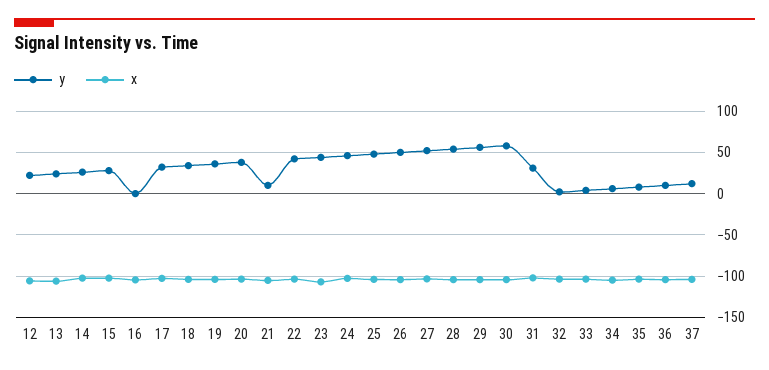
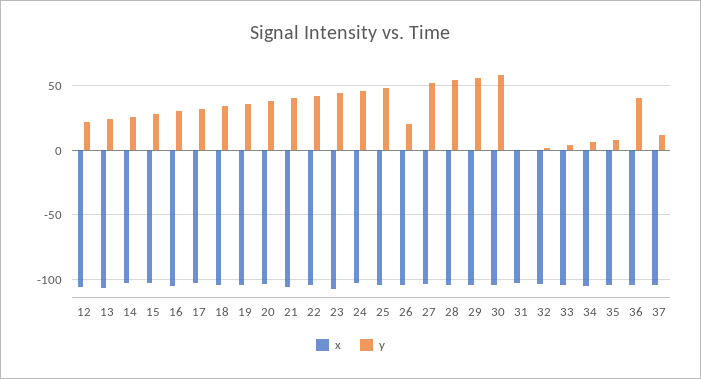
  {
    "y": {
      "12": 20,
      "13": 25,
      "14": 25,
      "15": 30,
-     "16": 0,
+     "16": 30,
      "17": 30,
      "18": 35,
      "19": 35,
      "20": 40,
-     "21": 10,
+     "21": 40,
      "22": 40,
      "23": 45,
      "24": 45,
      "25": 50,
-     "26": 50,
+     "26": 20,
      "27": 50,
      "28": 55,
      "29": 55,
      "30": 60,
-     "31": 30,
+     "31": 0,
      "32": 0,
      "33": 5,
      "34": 5,
      "35": 10,
-     "36": 10,
+     "36": 40,
      "37": 10
    },
    "x": {
      "12": -105,
      "13": -105,
      "14": -105,
      "15": -100,
      "16": -105,
      "17": -105,
      "18": -105,
      "19": -105,
      "20": -105,
      "21": -105,
      "22": -105,
      "23": -105,
      "24": -105,
      "25": -105,
      "26": -105,
      "27": -105,
      "28": -105,
      "29": -105,
      "30": -105,
      "31": -100,
      "32": -105,
      "33": -105,
      "34": -105,
      "35": -105,
      "36": -105,
      "37": -105
    }
  }

